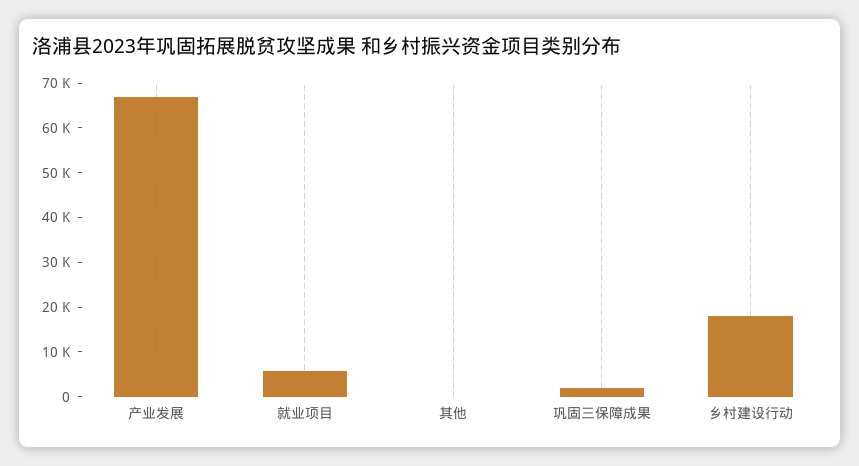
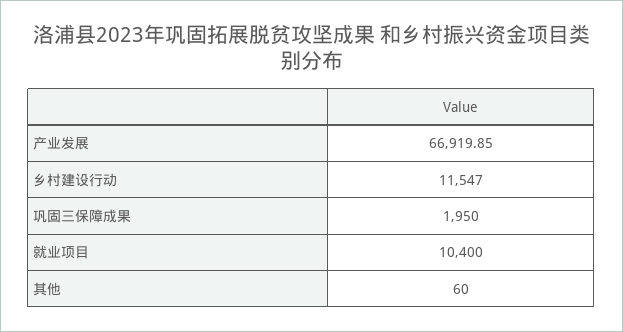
  {
    "产业发展": 66919.85,
-   "就业项目": 6000,
+   "就业项目": 10400,
    "其他": 60,
    "巩固三保障成果": 1950,
-   "乡村建设行动": 18000
+   "乡村建设行动": 11547
  }

